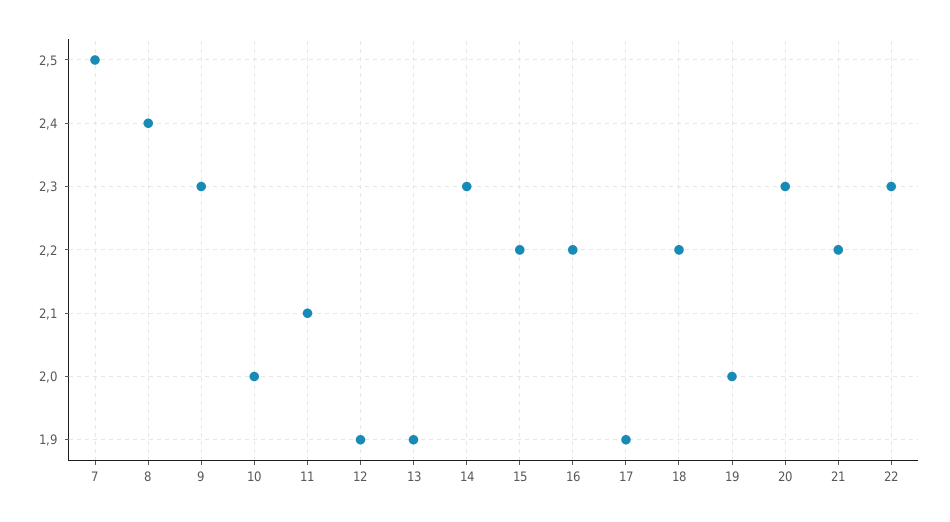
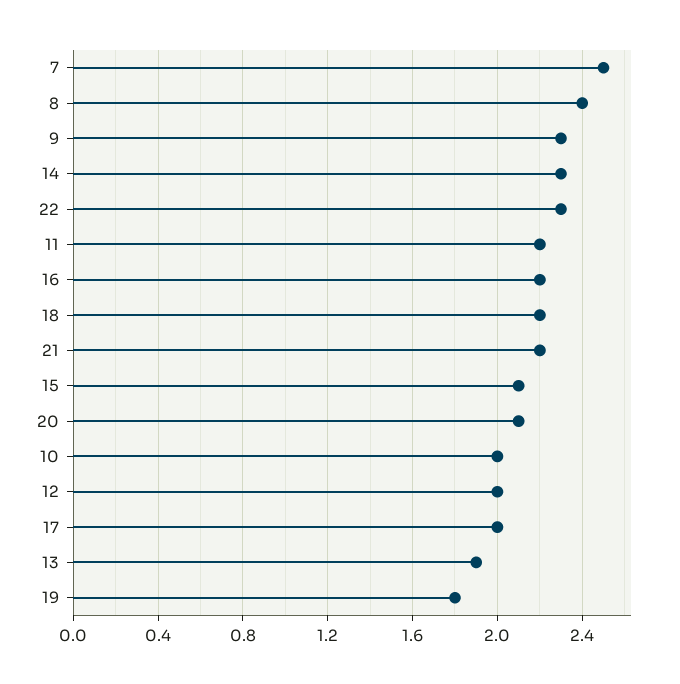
  {
    "7": 2.5,
    "8": 2.4,
    "9": 2.3,
    "10": 2,
-   "11": 2.1,
+   "11": 2.2,
-   "12": 1.9,
+   "12": 2,
    "13": 1.9,
    "14": 2.3,
-   "15": 2.2,
+   "15": 2.1,
    "16": 2.2,
-   "17": 1.9,
+   "17": 2,
    "18": 2.2,
-   "19": 2,
+   "19": 1.8,
-   "20": 2.3,
+   "20": 2.1,
    "21": 2.2,
    "22": 2.3
  }

